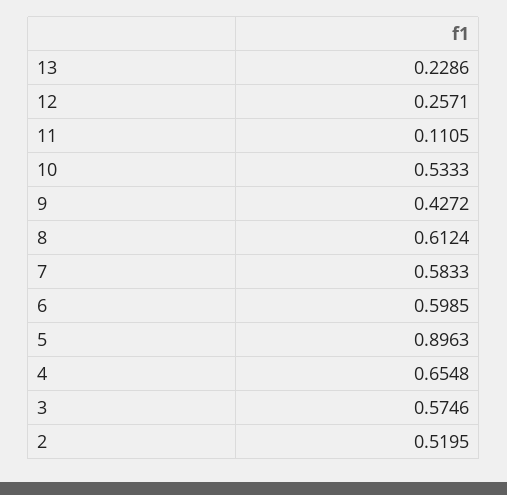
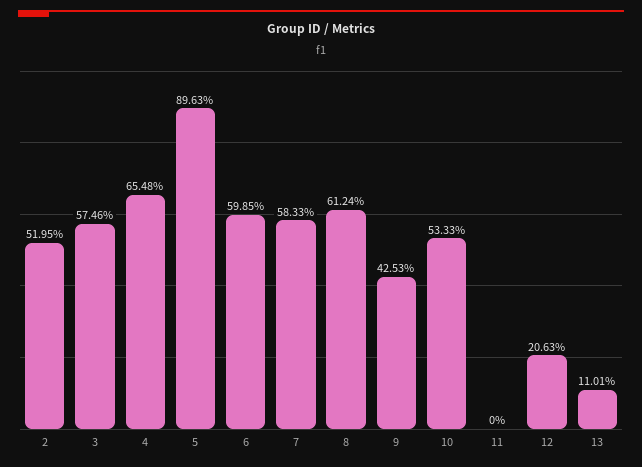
  {
-   "13": 0.2286,
+   "13": 0.1101,
-   "12": 0.2571,
+   "12": 0.2063,
-   "11": 0.1105,
+   "11": 0,
    "10": 0.5333,
-   "9": 0.4272,
+   "9": 0.4253,
    "8": 0.6124,
    "7": 0.5833,
    "6": 0.5985,
    "5": 0.8963,
    "4": 0.6548,
    "3": 0.5746,
    "2": 0.5195
  }

